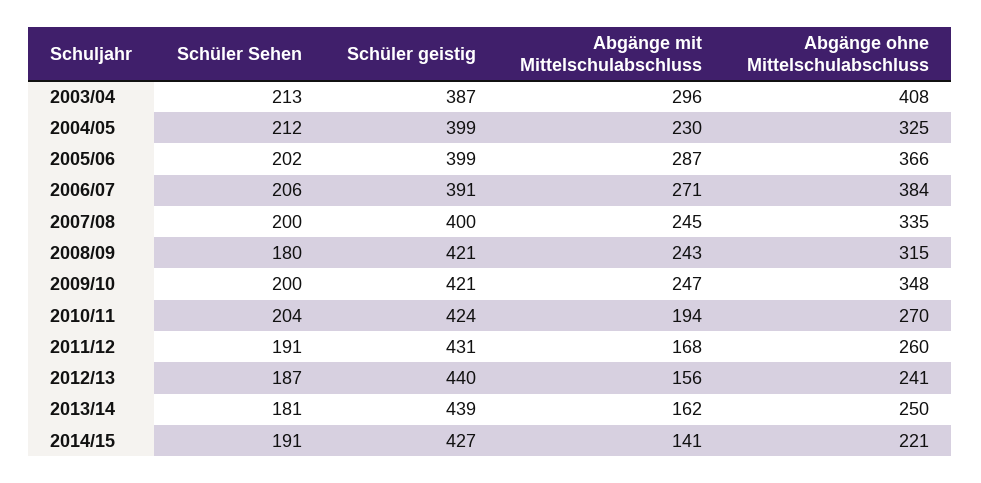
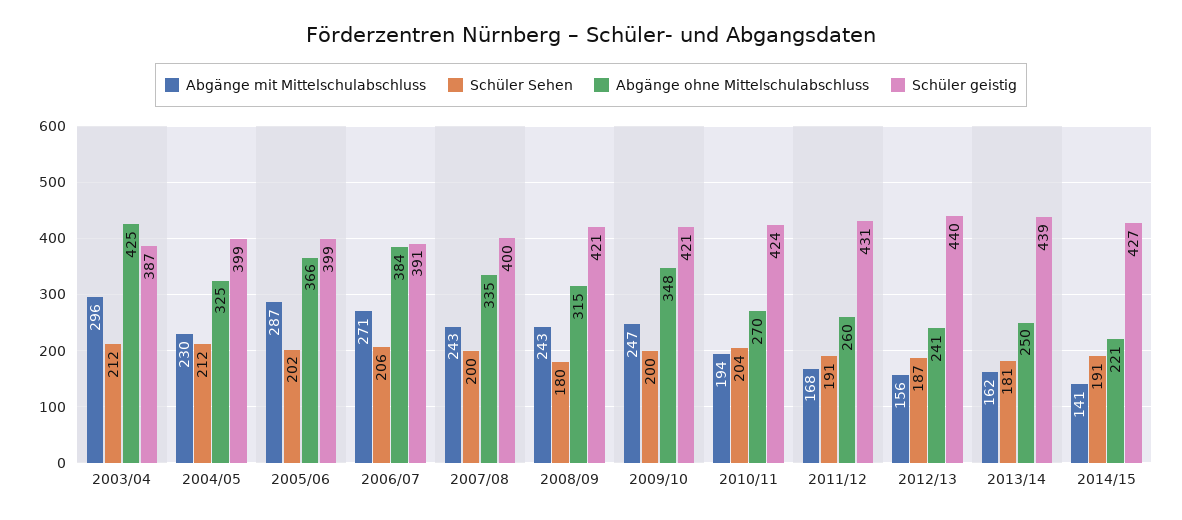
  {
    "Schüler Sehen": {
-     "2003/04": 213,
+     "2003/04": 212,
      "2004/05": 212,
      "2005/06": 202,
      "2006/07": 206,
      "2007/08": 200,
      "2008/09": 180,
      "2009/10": 200,
      "2010/11": 204,
      "2011/12": 191,
      "2012/13": 187,
      "2013/14": 181,
      "2014/15": 191
    },
    "Schüler geistig": {
      "2003/04": 387,
      "2004/05": 399,
      "2005/06": 399,
      "2006/07": 391,
      "2007/08": 400,
      "2008/09": 421,
      "2009/10": 421,
      "2010/11": 424,
      "2011/12": 431,
      "2012/13": 440,
      "2013/14": 439,
      "2014/15": 427
    },
    "Abgänge mit Mittelschulabschluss": {
      "2003/04": 296,
      "2004/05": 230,
      "2005/06": 287,
      "2006/07": 271,
-     "2007/08": 245,
+     "2007/08": 243,
      "2008/09": 243,
      "2009/10": 247,
      "2010/11": 194,
      "2011/12": 168,
      "2012/13": 156,
      "2013/14": 162,
      "2014/15": 141
    },
    "Abgänge ohne Mittelschulabschluss": {
-     "2003/04": 408,
+     "2003/04": 425,
      "2004/05": 325,
      "2005/06": 366,
      "2006/07": 384,
      "2007/08": 335,
      "2008/09": 315,
      "2009/10": 348,
      "2010/11": 270,
      "2011/12": 260,
      "2012/13": 241,
      "2013/14": 250,
      "2014/15": 221
    }
  }

